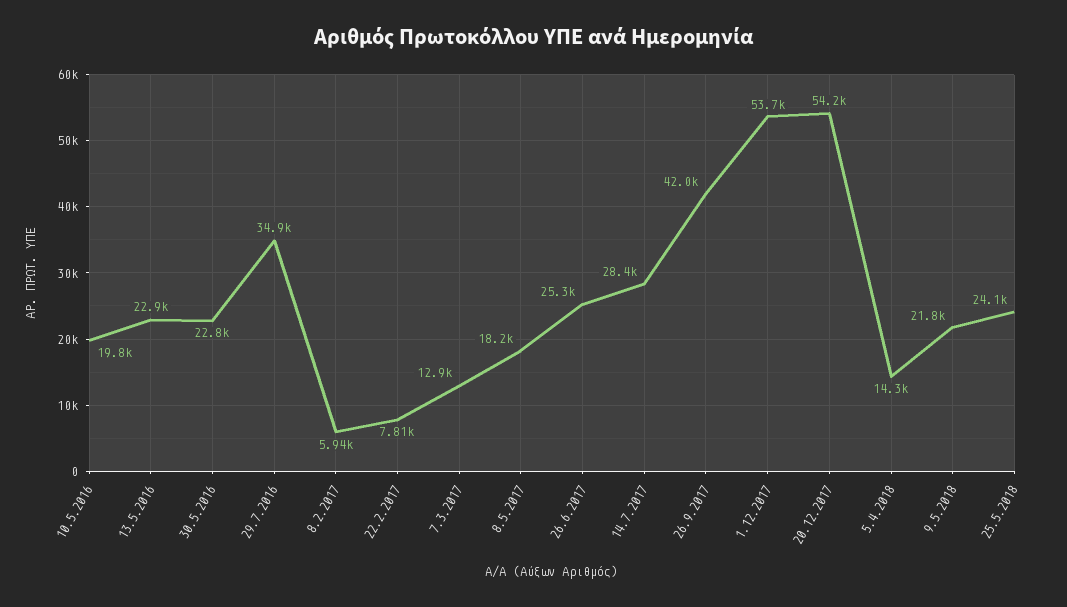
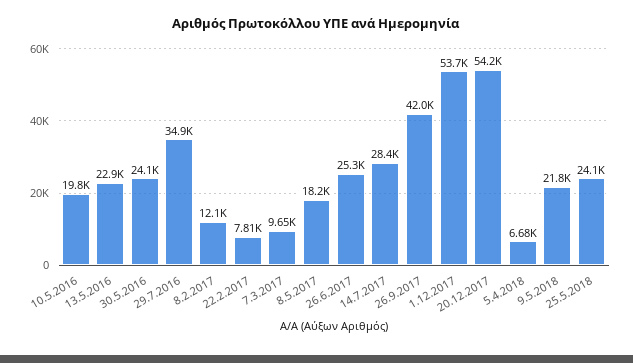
  {
    "10.5.2016": 19800,
    "13.5.2016": 22900,
-   "30.5.2016": 22800,
+   "30.5.2016": 24100,
    "29.7.2016": 34900,
-   "8.2.2017": 5940,
+   "8.2.2017": 12100,
    "22.2.2017": 7810,
-   "7.3.2017": 12900,
+   "7.3.2017": 9650,
    "8.5.2017": 18200,
    "26.6.2017": 25300,
    "14.7.2017": 28400,
    "26.9.2017": 42000,
    "1.12.2017": 53700,
    "20.12.2017": 54200,
-   "5.4.2018": 14300,
+   "5.4.2018": 6680,
    "9.5.2018": 21800,
    "25.5.2018": 24100
  }

